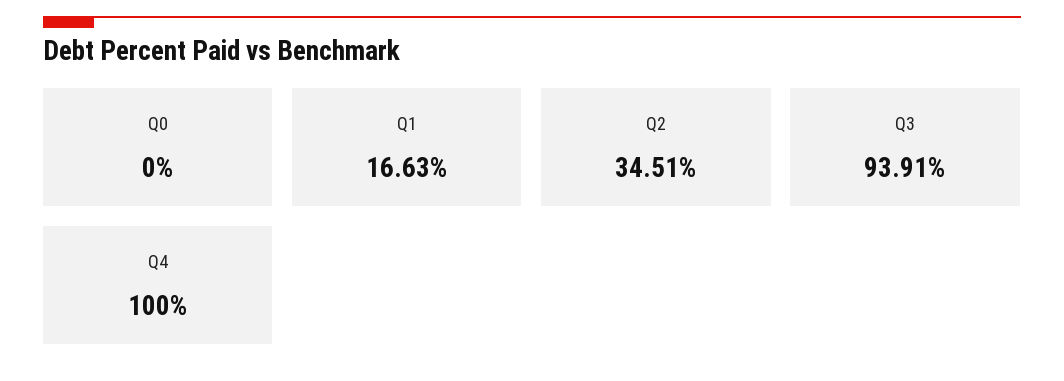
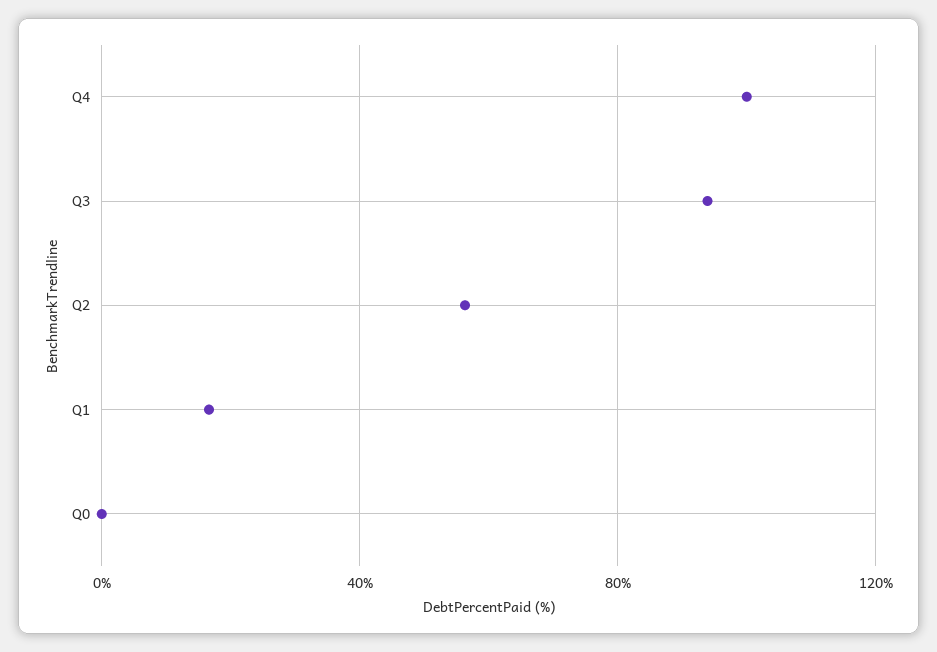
  {
    "Q0": 0,
    "Q1": 16.63,
-   "Q2": 34.51,
+   "Q2": 55,
    "Q3": 93.91,
    "Q4": 100
  }

